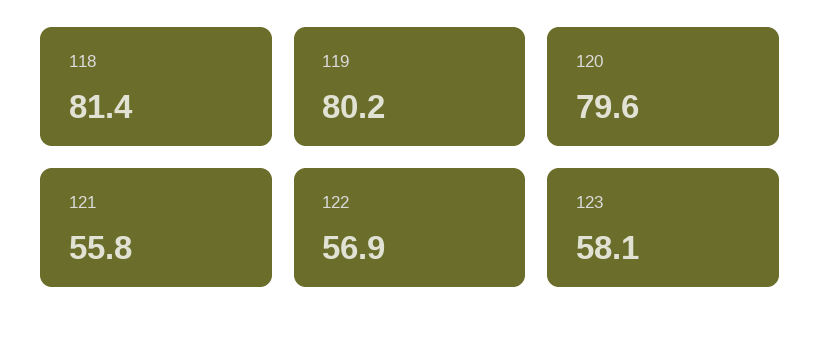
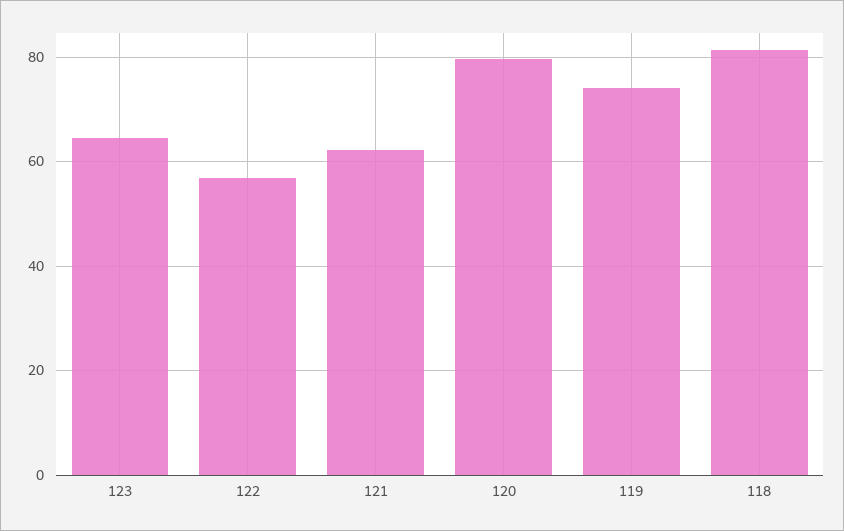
  {
    "118": 81.4,
-   "119": 80.2,
+   "119": 74,
    "120": 79.6,
-   "121": 55.8,
+   "121": 62,
    "122": 56.9,
-   "123": 58.1
+   "123": 64
  }

